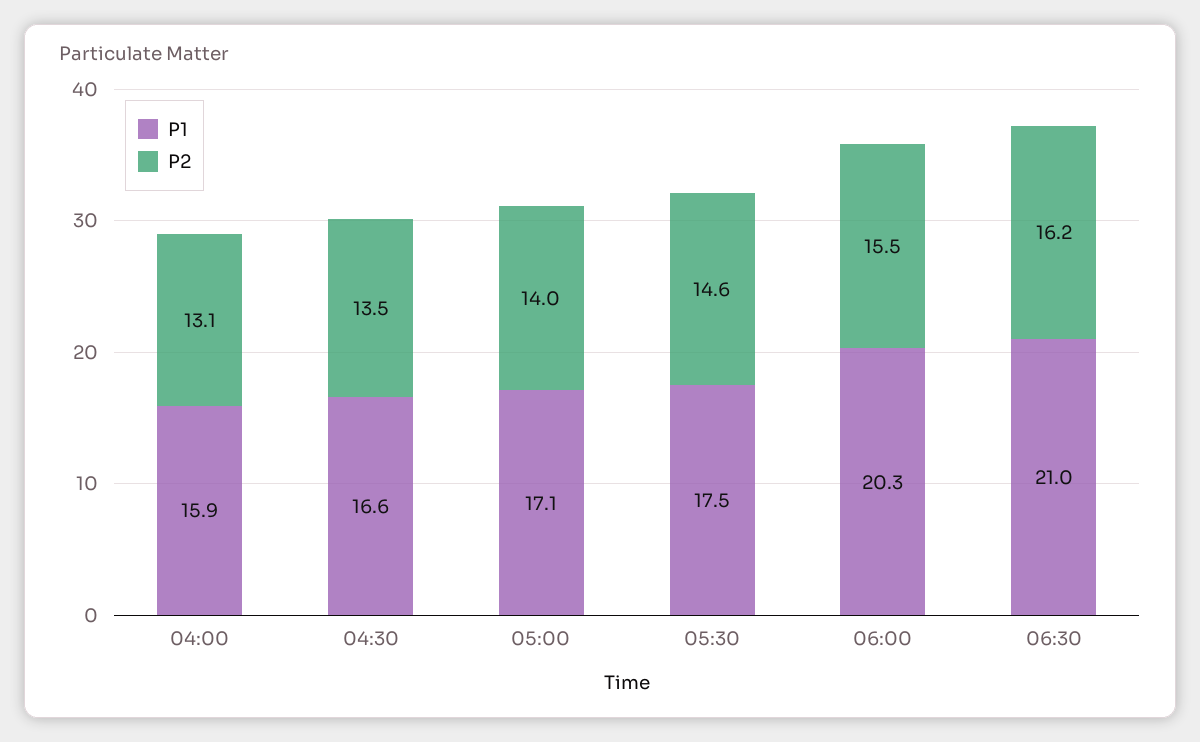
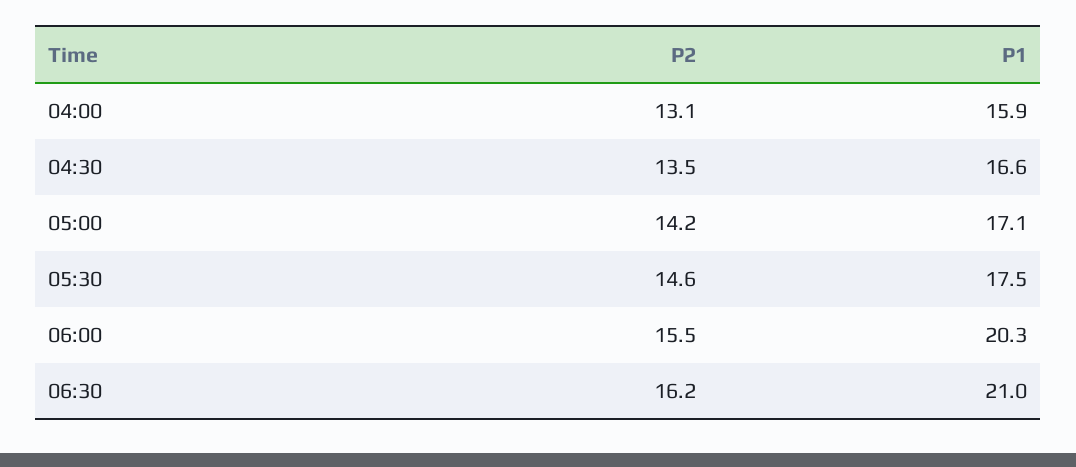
  {
    "P1": {
      "04:00": 15.9,
      "04:30": 16.6,
      "05:00": 17.1,
      "05:30": 17.5,
      "06:00": 20.3,
      "06:30": 21
    },
    "P2": {
      "04:00": 13.1,
      "04:30": 13.5,
-     "05:00": 14,
+     "05:00": 14.2,
      "05:30": 14.6,
      "06:00": 15.5,
      "06:30": 16.2
    }
  }

